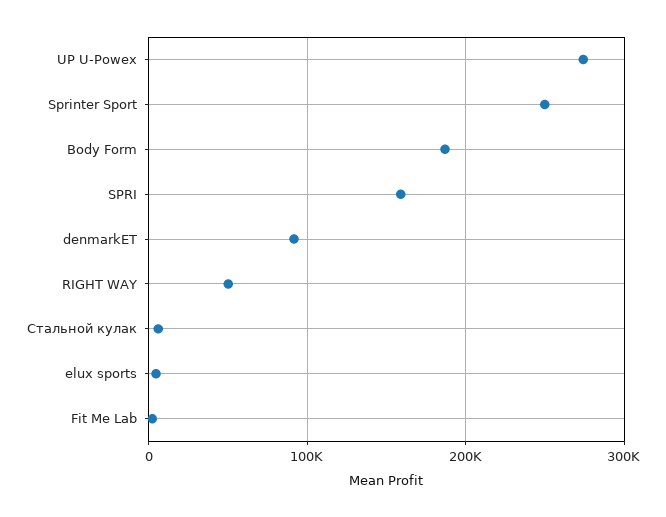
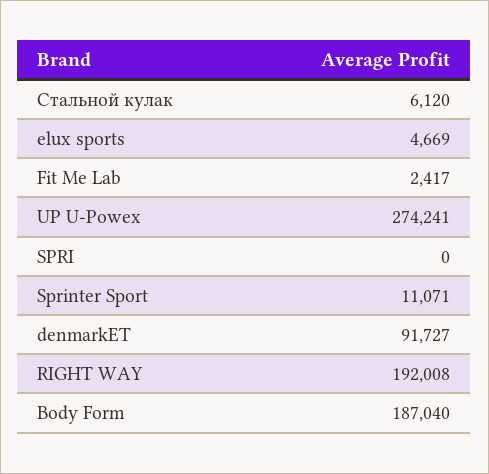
  {
    "UP U-Powex": 274241,
-   "Sprinter Sport": 250000,
+   "Sprinter Sport": 11071,
    "Body Form": 187040,
-   "SPRI": 160000,
+   "SPRI": 0,
    "denmarkET": 91727,
-   "RIGHT WAY": 50000,
+   "RIGHT WAY": 192008,
    "Стальной кулак": 6120,
    "elux sports": 4669,
    "Fit Me Lab": 2417
  }

